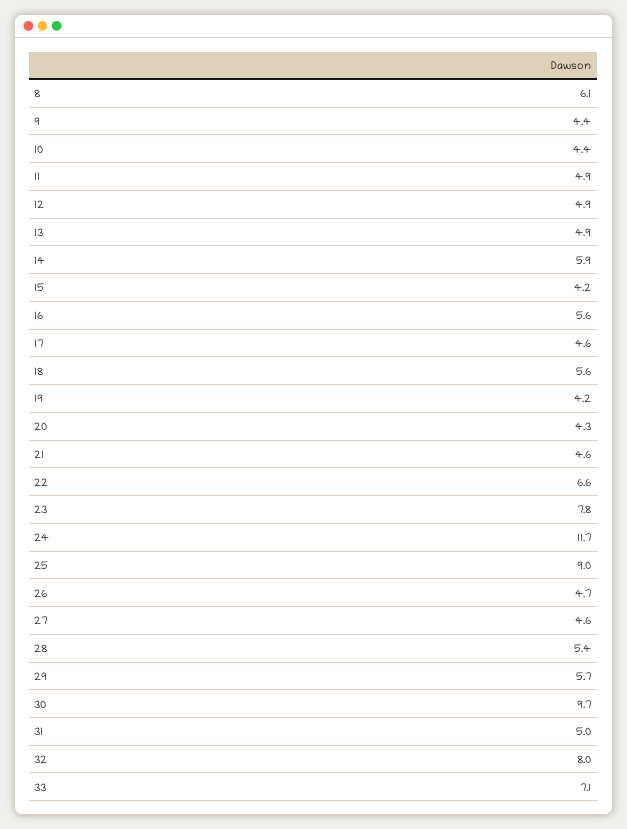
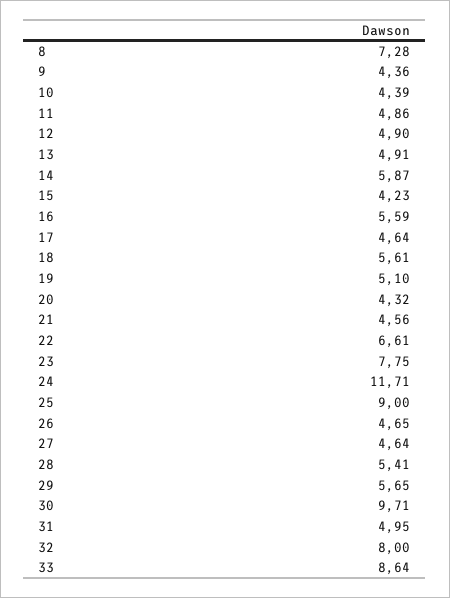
  {
-   "8": 6.1,
+   "8": 7.28,
    "9": 4.36,
    "10": 4.39,
    "11": 4.86,
    "12": 4.9,
    "13": 4.91,
    "14": 5.87,
    "15": 4.23,
    "16": 5.59,
    "17": 4.64,
    "18": 5.61,
-   "19": 4.2,
+   "19": 5.1,
    "20": 4.32,
    "21": 4.56,
    "22": 6.61,
    "23": 7.75,
    "24": 11.71,
    "25": 9,
    "26": 4.65,
    "27": 4.64,
    "28": 5.41,
    "29": 5.65,
    "30": 9.71,
    "31": 4.95,
    "32": 8,
-   "33": 7.1
+   "33": 8.64
  }

